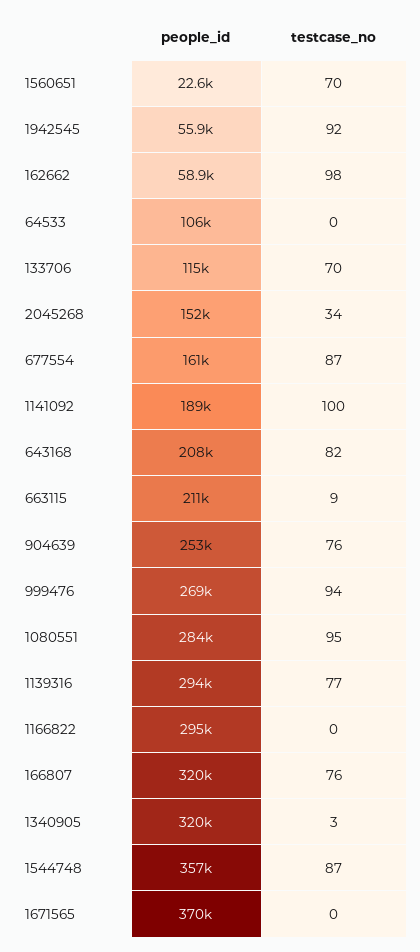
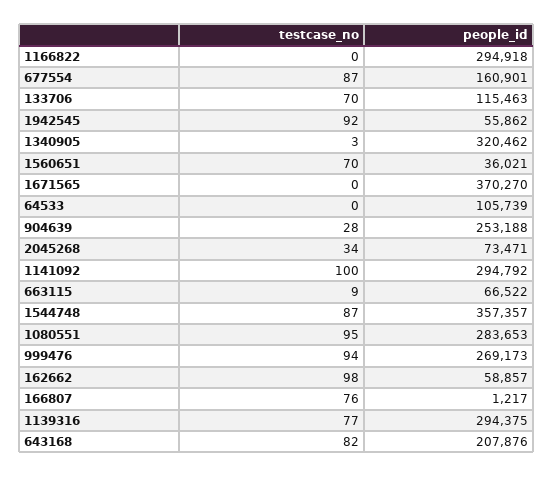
  {
    "people_id": {
-     "1560651": 22600,
+     "1560651": 36021,
      "1942545": 55862,
      "162662": 58857,
      "64533": 105739,
      "133706": 115463,
-     "2045268": 152000,
+     "2045268": 73471,
      "677554": 160901,
-     "1141092": 189000,
+     "1141092": 294792,
      "643168": 207876,
-     "663115": 211000,
+     "663115": 66522,
      "904639": 253188,
      "999476": 269173,
      "1080551": 283653,
      "1139316": 294375,
      "1166822": 294918,
-     "166807": 320000,
+     "166807": 1217,
      "1340905": 320462,
      "1544748": 357357,
      "1671565": 370270
    },
    "testcase_no": {
      "1560651": 70,
      "1942545": 92,
      "162662": 98,
      "64533": 0,
      "133706": 70,
      "2045268": 34,
      "677554": 87,
      "1141092": 100,
      "643168": 82,
      "663115": 9,
-     "904639": 76,
+     "904639": 28,
      "999476": 94,
      "1080551": 95,
      "1139316": 77,
      "1166822": 0,
      "166807": 76,
      "1340905": 3,
      "1544748": 87,
      "1671565": 0
    }
  }

